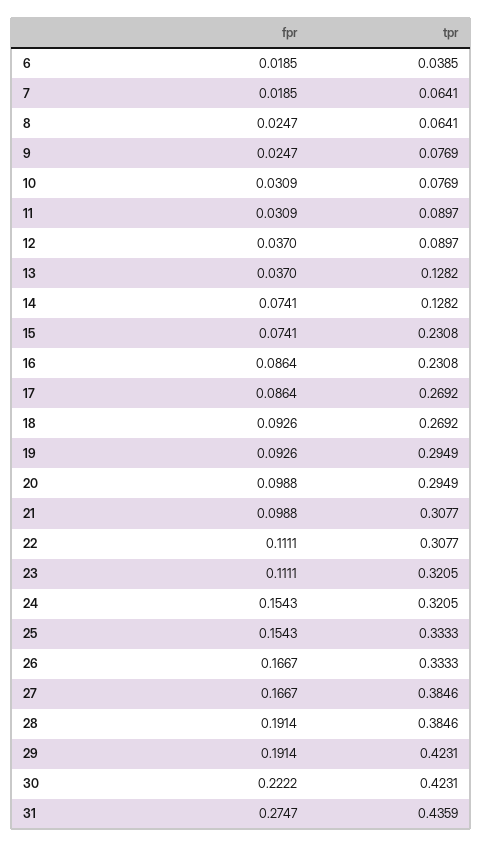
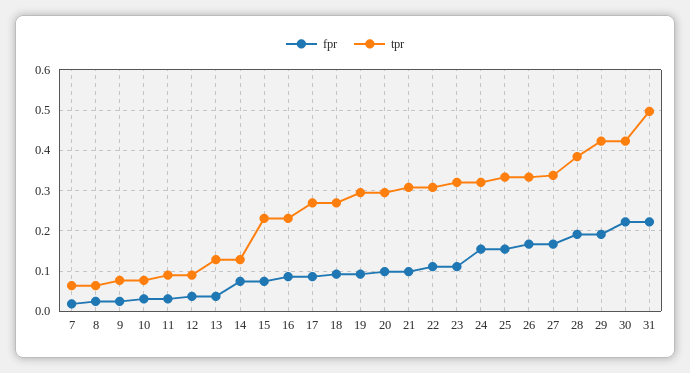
  {
    "fpr": {
-     "6": 0.0185,
      "7": 0.0185,
      "8": 0.0247,
      "9": 0.0247,
      "10": 0.0309,
      "11": 0.0309,
      "12": 0.037,
      "13": 0.037,
      "14": 0.0741,
      "15": 0.0741,
      "16": 0.0864,
      "17": 0.0864,
      "18": 0.0926,
      "19": 0.0926,
      "20": 0.0988,
      "21": 0.0988,
      "22": 0.1111,
      "23": 0.1111,
      "24": 0.1543,
      "25": 0.1543,
      "26": 0.1667,
      "27": 0.1667,
      "28": 0.1914,
      "29": 0.1914,
      "30": 0.2222,
-     "31": 0.2747
+     "31": 0.22
    },
    "tpr": {
-     "6": 0.0385,
      "7": 0.0641,
      "8": 0.0641,
      "9": 0.0769,
      "10": 0.0769,
      "11": 0.0897,
      "12": 0.0897,
      "13": 0.1282,
      "14": 0.1282,
      "15": 0.2308,
      "16": 0.2308,
      "17": 0.2692,
      "18": 0.2692,
      "19": 0.2949,
      "20": 0.2949,
      "21": 0.3077,
      "22": 0.3077,
      "23": 0.3205,
      "24": 0.3205,
      "25": 0.3333,
      "26": 0.3333,
-     "27": 0.3846,
+     "27": 0.34,
      "28": 0.3846,
      "29": 0.4231,
      "30": 0.4231,
-     "31": 0.4359
+     "31": 0.5
    }
  }

